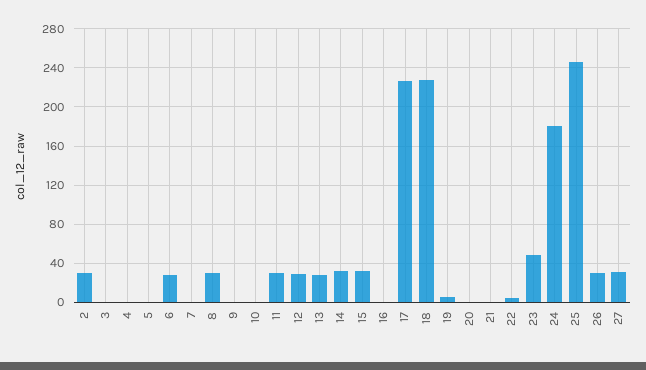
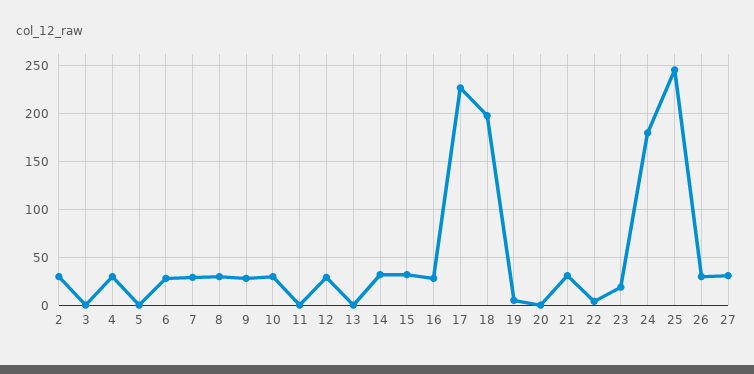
  {
    "2": 30,
    "3": 0,
-   "4": 0,
+   "4": 30,
    "5": 0,
    "6": 30,
-   "7": 0,
+   "7": 30,
    "8": 30,
-   "9": 0,
+   "9": 30,
-   "10": 0,
+   "10": 30,
-   "11": 30,
+   "11": 0,
    "12": 30,
-   "13": 30,
+   "13": 0,
    "14": 30,
    "15": 30,
-   "16": 0,
+   "16": 30,
    "17": 230,
-   "18": 230,
+   "18": 200,
    "19": 10,
    "20": 0,
-   "21": 0,
+   "21": 30,
    "22": 0,
-   "23": 50,
+   "23": 20,
    "24": 180,
    "25": 250,
    "26": 30,
    "27": 30
  }

